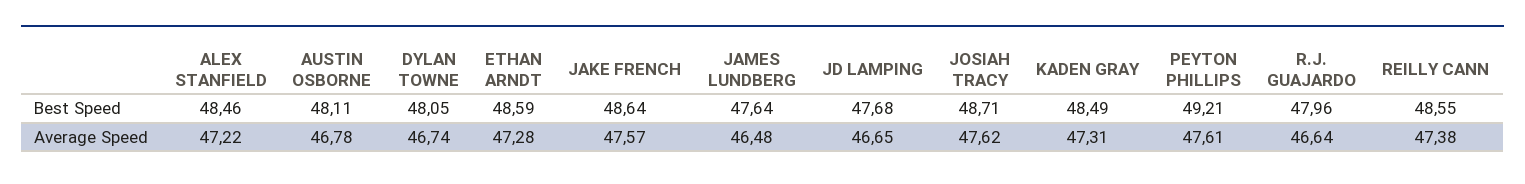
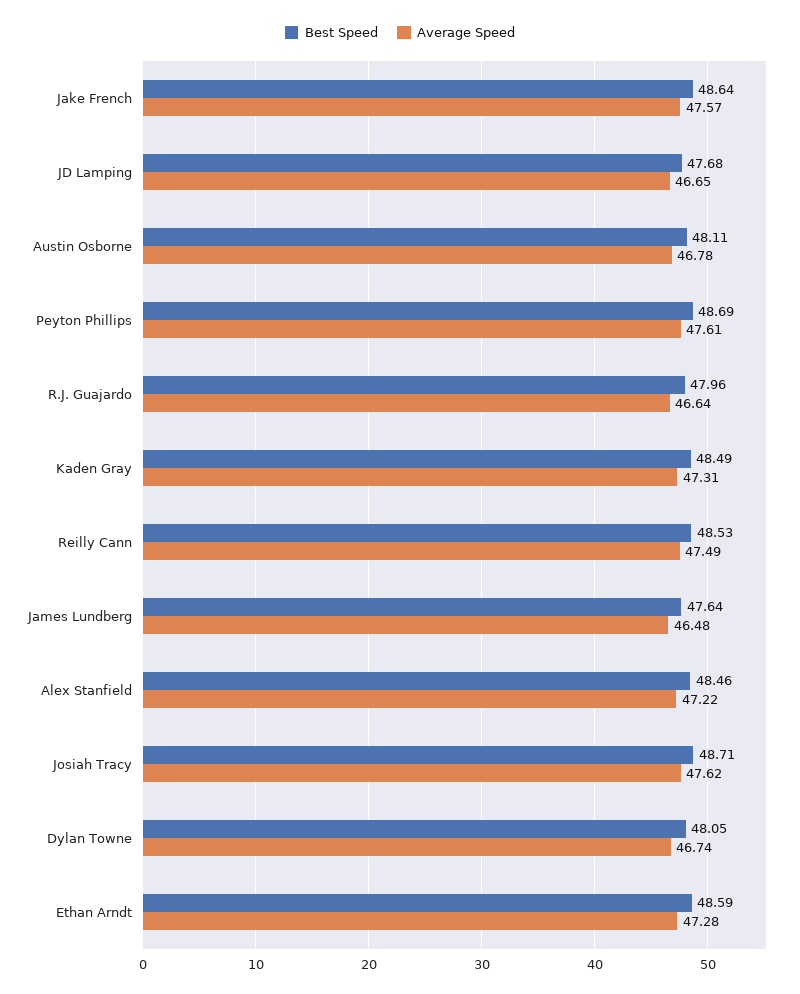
  {
    "Best Speed": {
      "ALEX STANFIELD": 48.46,
      "AUSTIN OSBORNE": 48.11,
      "DYLAN TOWNE": 48.05,
      "ETHAN ARNDT": 48.59,
      "JAKE FRENCH": 48.64,
      "JAMES LUNDBERG": 47.64,
      "JD LAMPING": 47.68,
      "JOSIAH TRACY": 48.71,
      "KADEN GRAY": 48.49,
-     "PEYTON PHILLIPS": 49.21,
+     "PEYTON PHILLIPS": 48.69,
      "R.J. GUAJARDO": 47.96,
-     "REILLY CANN": 48.55
+     "REILLY CANN": 48.53
    },
    "Average Speed": {
      "ALEX STANFIELD": 47.22,
      "AUSTIN OSBORNE": 46.78,
      "DYLAN TOWNE": 46.74,
      "ETHAN ARNDT": 47.28,
      "JAKE FRENCH": 47.57,
      "JAMES LUNDBERG": 46.48,
      "JD LAMPING": 46.65,
      "JOSIAH TRACY": 47.62,
      "KADEN GRAY": 47.31,
      "PEYTON PHILLIPS": 47.61,
      "R.J. GUAJARDO": 46.64,
-     "REILLY CANN": 47.38
+     "REILLY CANN": 47.49
    }
  }

